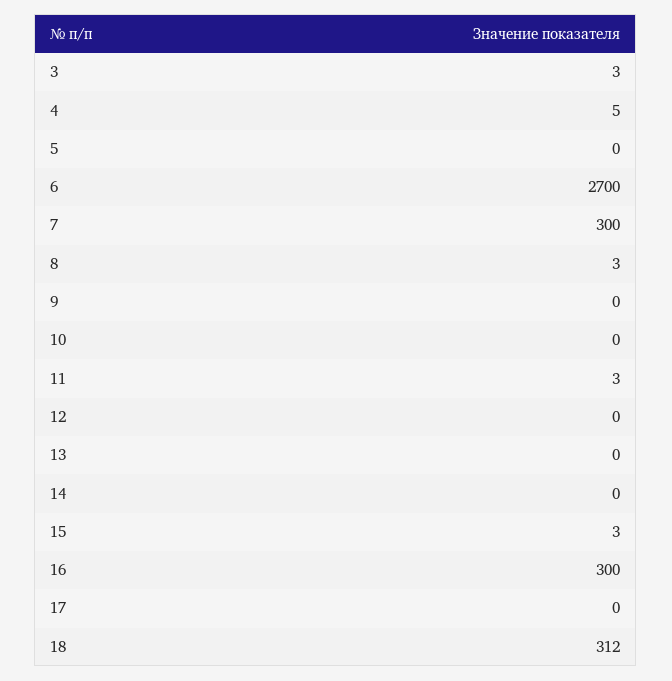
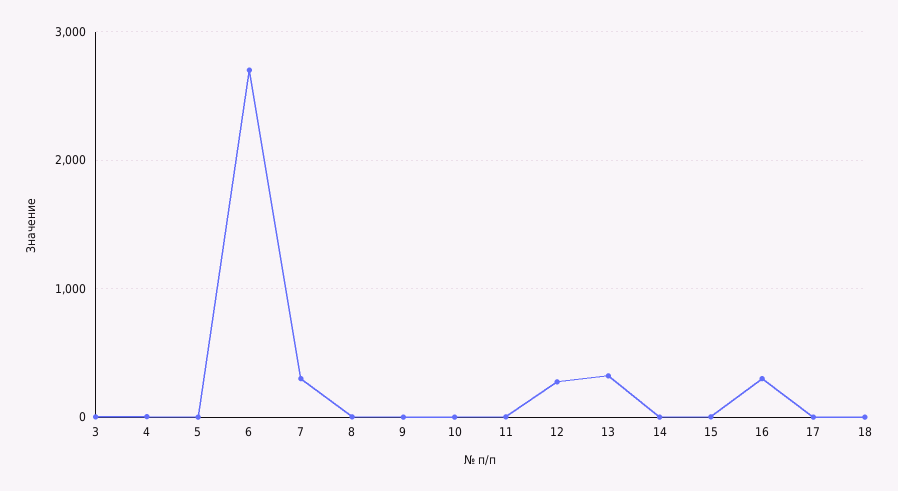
  {
    "3": 3,
    "4": 5,
    "5": 0,
    "6": 2700,
    "7": 300,
    "8": 3,
    "9": 0,
    "10": 0,
    "11": 3,
-   "12": 0,
+   "12": 300,
-   "13": 0,
+   "13": 300,
    "14": 0,
    "15": 3,
    "16": 300,
    "17": 0,
-   "18": 312
+   "18": 0
  }

